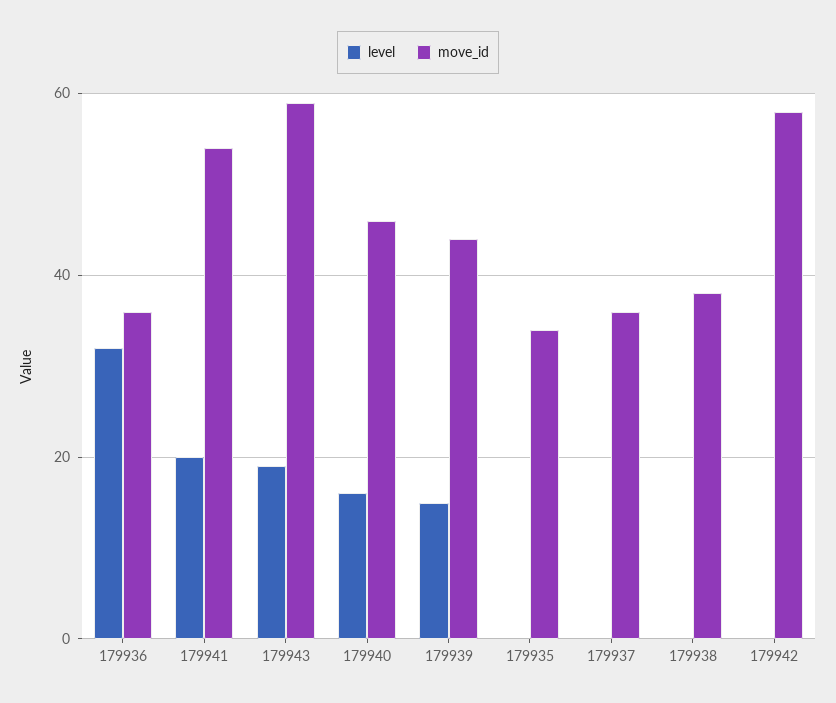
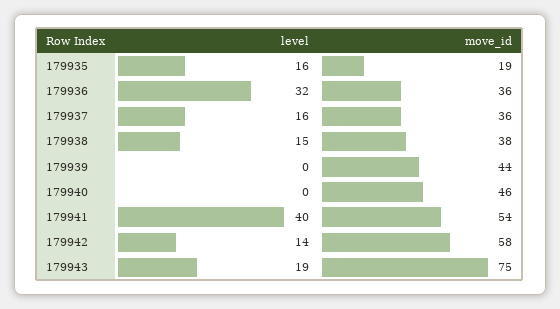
  {
    "level": {
      "179936": 32,
-     "179941": 20,
+     "179941": 40,
      "179943": 19,
-     "179940": 15,
+     "179940": 0,
-     "179939": 15,
+     "179939": 0,
-     "179935": 0,
+     "179935": 16,
-     "179937": 0,
+     "179937": 16,
-     "179938": 0,
+     "179938": 15,
-     "179942": 0
+     "179942": 14
    },
    "move_id": {
      "179936": 36,
      "179941": 54,
-     "179943": 60,
+     "179943": 75,
      "179940": 46,
      "179939": 44,
-     "179935": 35,
+     "179935": 19,
      "179937": 36,
      "179938": 38,
      "179942": 58
    }
  }

